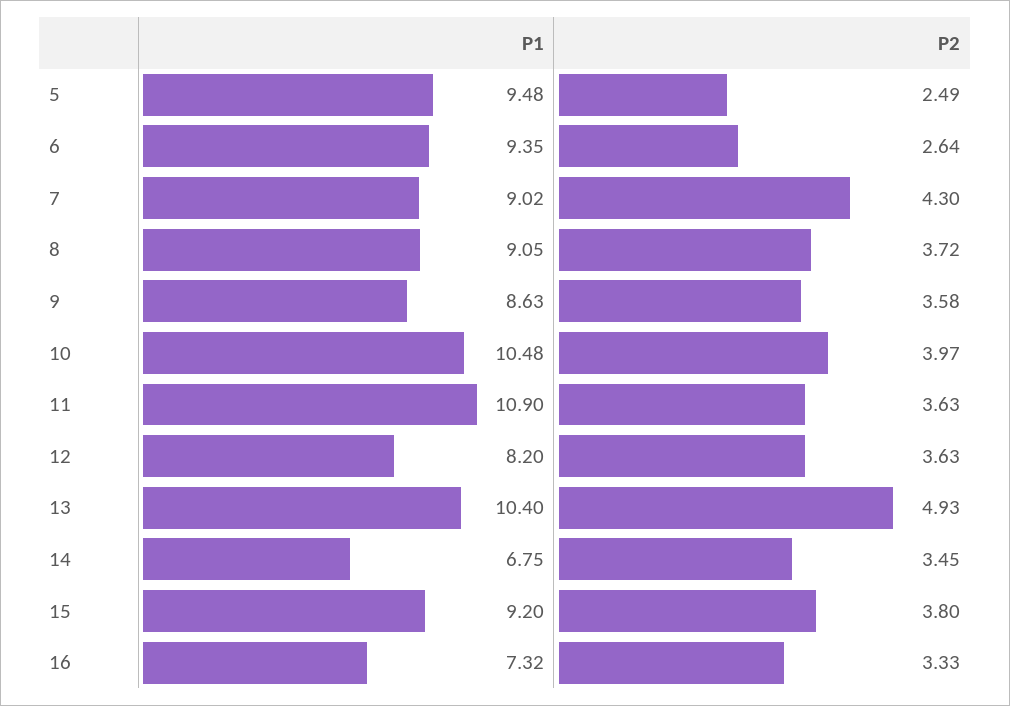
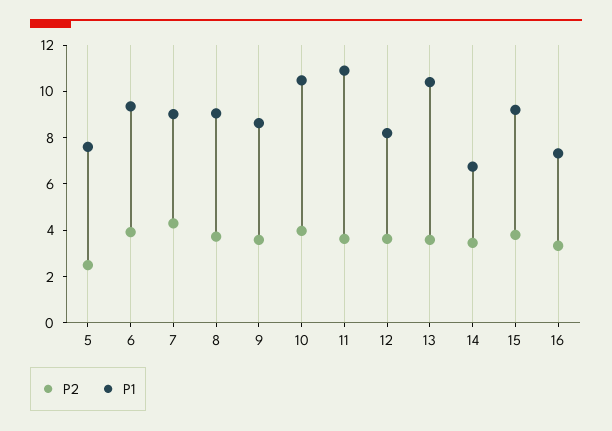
  {
    "P1": {
-     "5": 9.48,
+     "5": 7.5,
      "6": 9.35,
      "7": 9.02,
      "8": 9.05,
      "9": 8.63,
      "10": 10.48,
      "11": 10.9,
      "12": 8.2,
      "13": 10.4,
      "14": 6.75,
      "15": 9.2,
      "16": 7.32
    },
    "P2": {
      "5": 2.49,
-     "6": 2.64,
+     "6": 4,
      "7": 4.3,
      "8": 3.72,
      "9": 3.58,
      "10": 3.97,
      "11": 3.63,
      "12": 3.63,
-     "13": 4.93,
+     "13": 3.5,
      "14": 3.45,
      "15": 3.8,
      "16": 3.33
    }
  }

